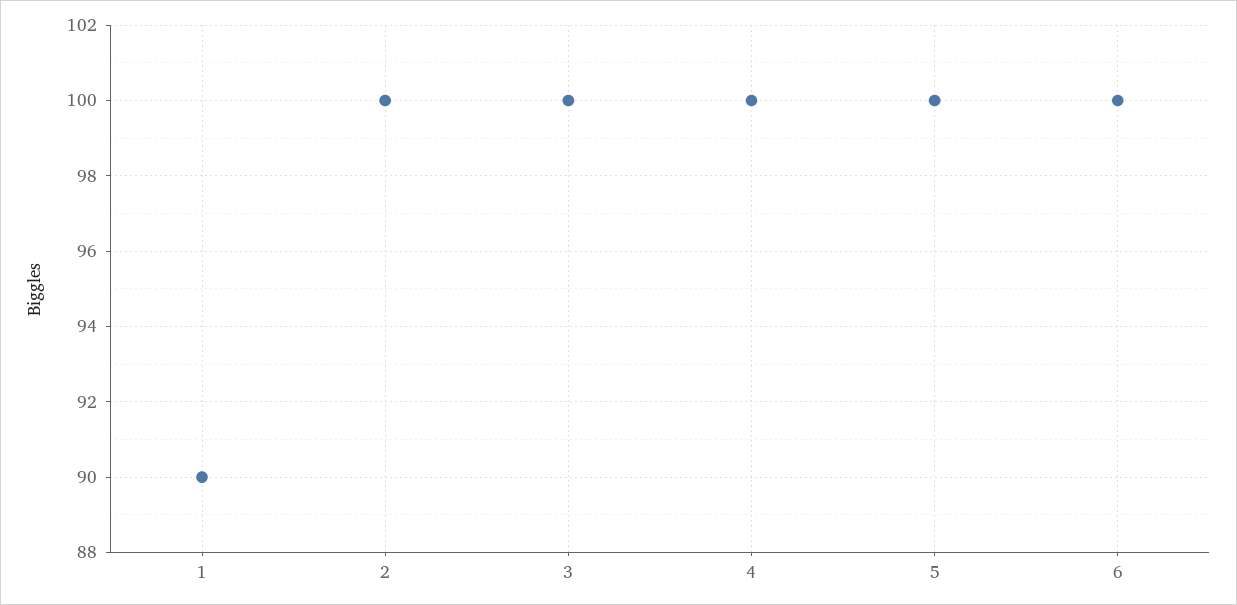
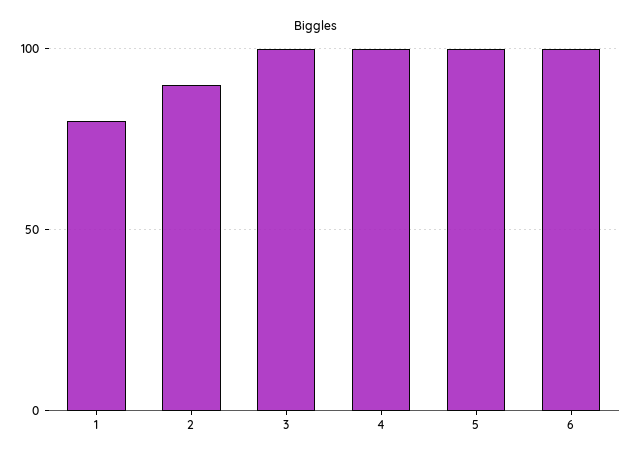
  {
-   "1": 90,
+   "1": 80,
-   "2": 100,
+   "2": 90,
    "3": 100,
    "4": 100,
    "5": 100,
    "6": 100
  }

